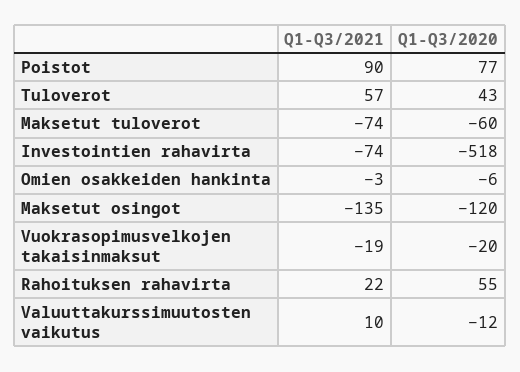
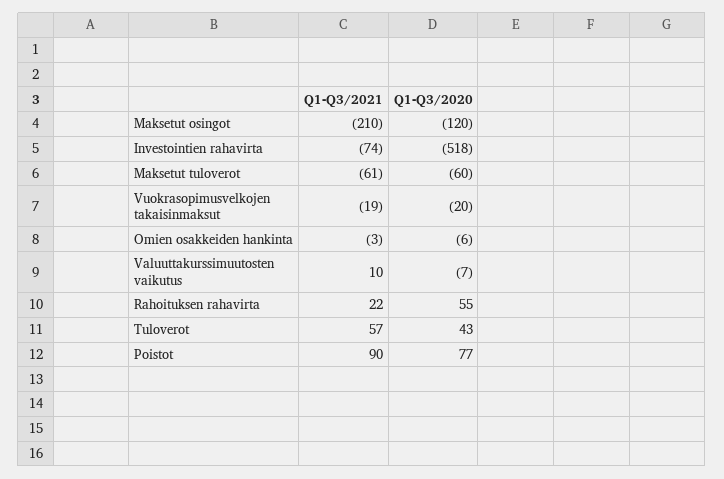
  {
    "Q1-Q3/2021": {
      "Poistot": 90,
      "Tuloverot": 57,
-     "Maksetut tuloverot": -74,
+     "Maksetut tuloverot": -61,
      "Investointien rahavirta": -74,
      "Omien osakkeiden hankinta": -3,
-     "Maksetut osingot": -135,
+     "Maksetut osingot": -210,
      "Vuokrasopimusvelkojen takaisinmaksut": -19,
      "Rahoituksen rahavirta": 22,
      "Valuuttakurssimuutosten vaikutus": 10
    },
    "Q1-Q3/2020": {
      "Poistot": 77,
      "Tuloverot": 43,
      "Maksetut tuloverot": -60,
      "Investointien rahavirta": -518,
      "Omien osakkeiden hankinta": -6,
      "Maksetut osingot": -120,
      "Vuokrasopimusvelkojen takaisinmaksut": -20,
      "Rahoituksen rahavirta": 55,
-     "Valuuttakurssimuutosten vaikutus": -12
+     "Valuuttakurssimuutosten vaikutus": -7
    }
  }

